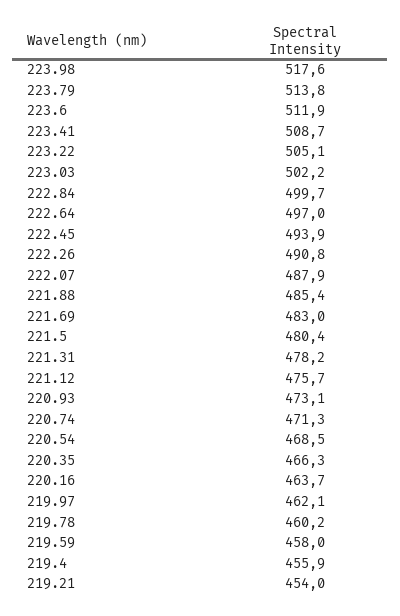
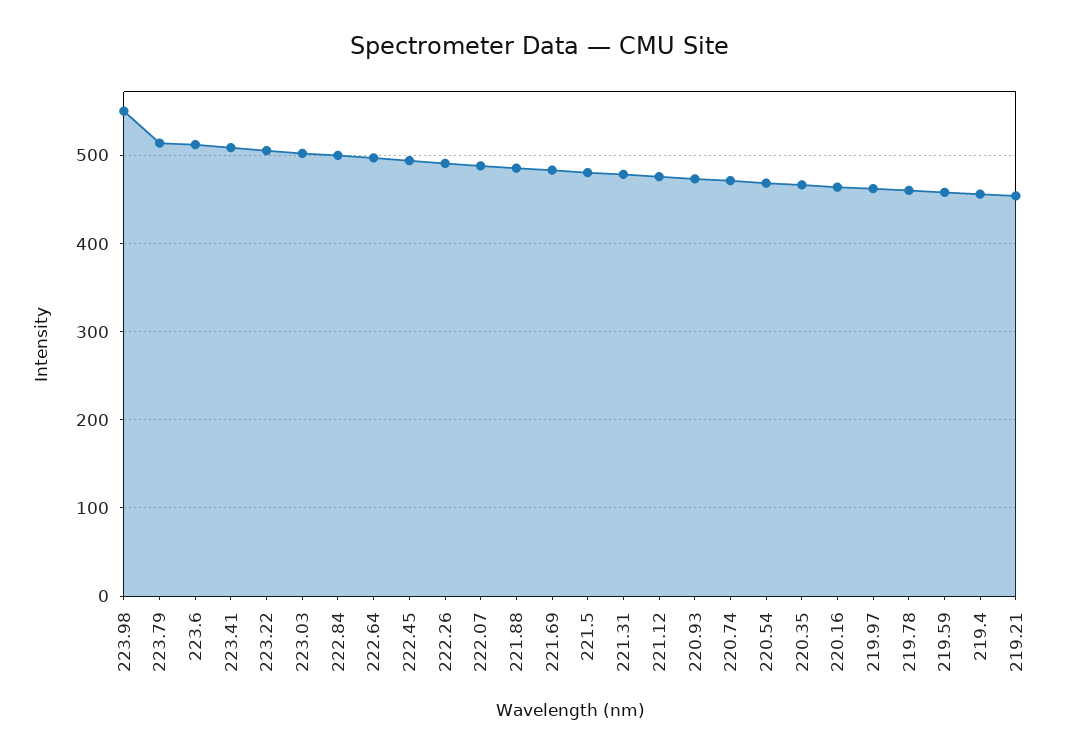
  {
-   "223.98": 517.6,
+   "223.98": 550,
    "223.79": 513.8,
    "223.6": 511.9,
    "223.41": 508.7,
    "223.22": 505.1,
    "223.03": 502.2,
    "222.84": 499.7,
    "222.64": 497,
    "222.45": 493.9,
    "222.26": 490.8,
    "222.07": 487.9,
    "221.88": 485.4,
    "221.69": 483,
    "221.5": 480.4,
    "221.31": 478.2,
    "221.12": 475.7,
    "220.93": 473.1,
    "220.74": 471.3,
    "220.54": 468.5,
    "220.35": 466.3,
    "220.16": 463.7,
    "219.97": 462.1,
    "219.78": 460.2,
    "219.59": 458,
    "219.4": 455.9,
    "219.21": 454
  }

